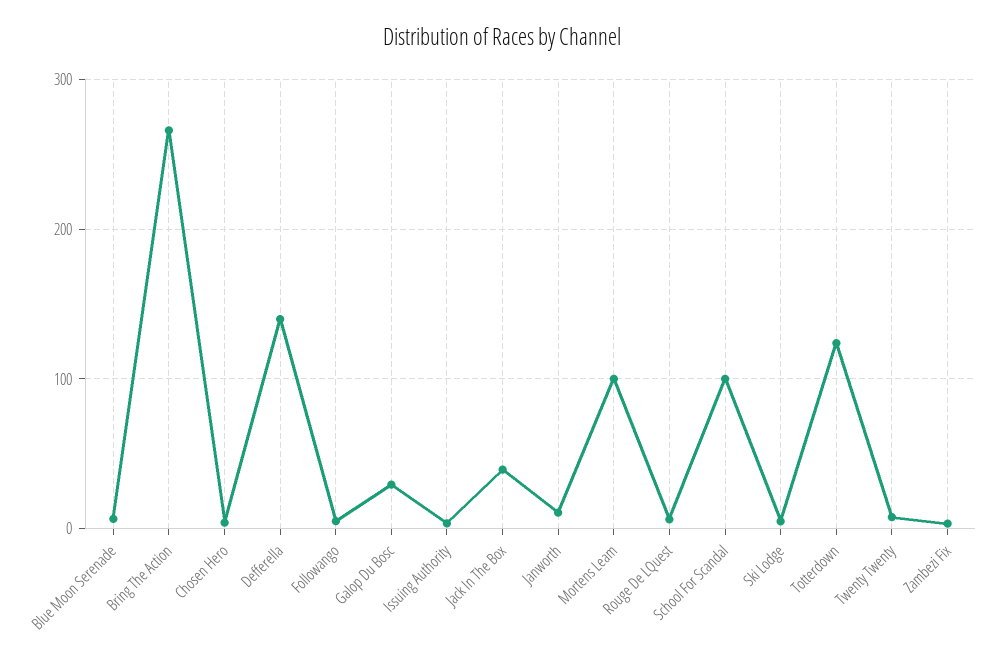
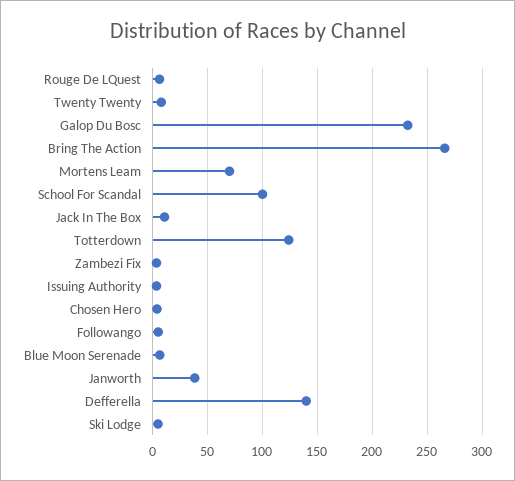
  {
    "Blue Moon Serenade": 10,
    "Bring The Action": 270,
    "Chosen Hero": 0,
    "Defferella": 140,
    "Followango": 10,
-   "Galop Du Bosc": 30,
+   "Galop Du Bosc": 230,
    "Issuing Authority": 0,
-   "Jack In The Box": 40,
+   "Jack In The Box": 10,
-   "Janworth": 10,
+   "Janworth": 40,
-   "Mortens Leam": 100,
+   "Mortens Leam": 70,
    "Rouge De LQuest": 10,
    "School For Scandal": 100,
    "Ski Lodge": 10,
    "Totterdown": 120,
    "Twenty Twenty": 10,
    "Zambezi Fix": 0
  }

